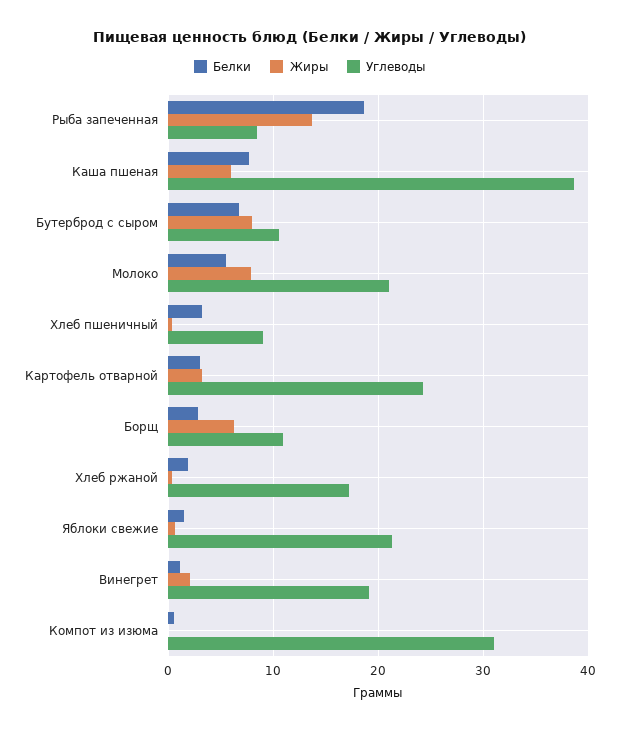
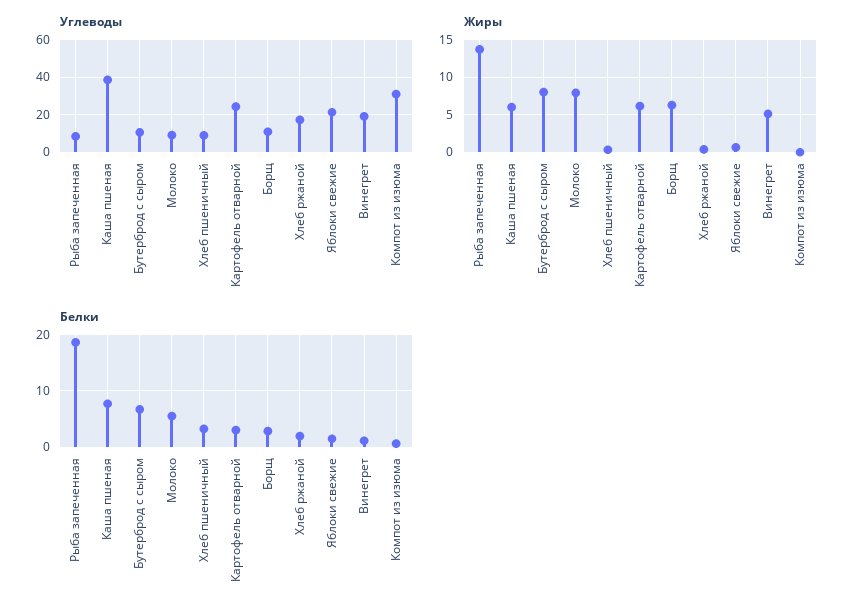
  {
    "Белки": {
      "Рыба запеченная": 19,
      "Каша пшеная": 8,
      "Бутерброд с сыром": 7,
      "Молоко": 6,
      "Хлеб пшеничный": 3,
      "Картофель отварной": 3,
      "Борщ": 3,
      "Хлеб ржаной": 2,
      "Яблоки свежие": 1,
      "Винегрет": 1,
      "Компот из изюма": 1
    },
    "Жиры": {
      "Рыба запеченная": 14,
      "Каша пшеная": 6,
      "Бутерброд с сыром": 8,
      "Молоко": 8,
      "Хлеб пшеничный": 0,
-     "Картофель отварной": 3,
+     "Картофель отварной": 6,
      "Борщ": 6,
      "Хлеб ржаной": 0,
      "Яблоки свежие": 1,
-     "Винегрет": 2,
+     "Винегрет": 5,
      "Компот из изюма": 0
    },
    "Углеводы": {
      "Рыба запеченная": 9,
      "Каша пшеная": 39,
      "Бутерброд с сыром": 11,
-     "Молоко": 21,
+     "Молоко": 10,
      "Хлеб пшеничный": 9,
      "Картофель отварной": 24,
      "Борщ": 11,
      "Хлеб ржаной": 17,
      "Яблоки свежие": 21,
      "Винегрет": 19,
      "Компот из изюма": 31
    }
  }

